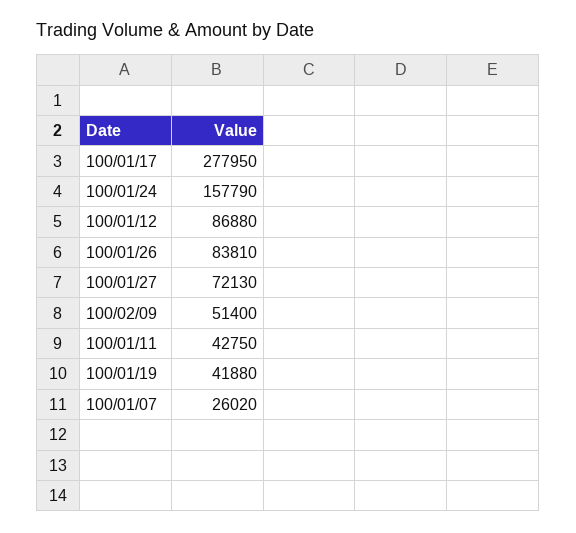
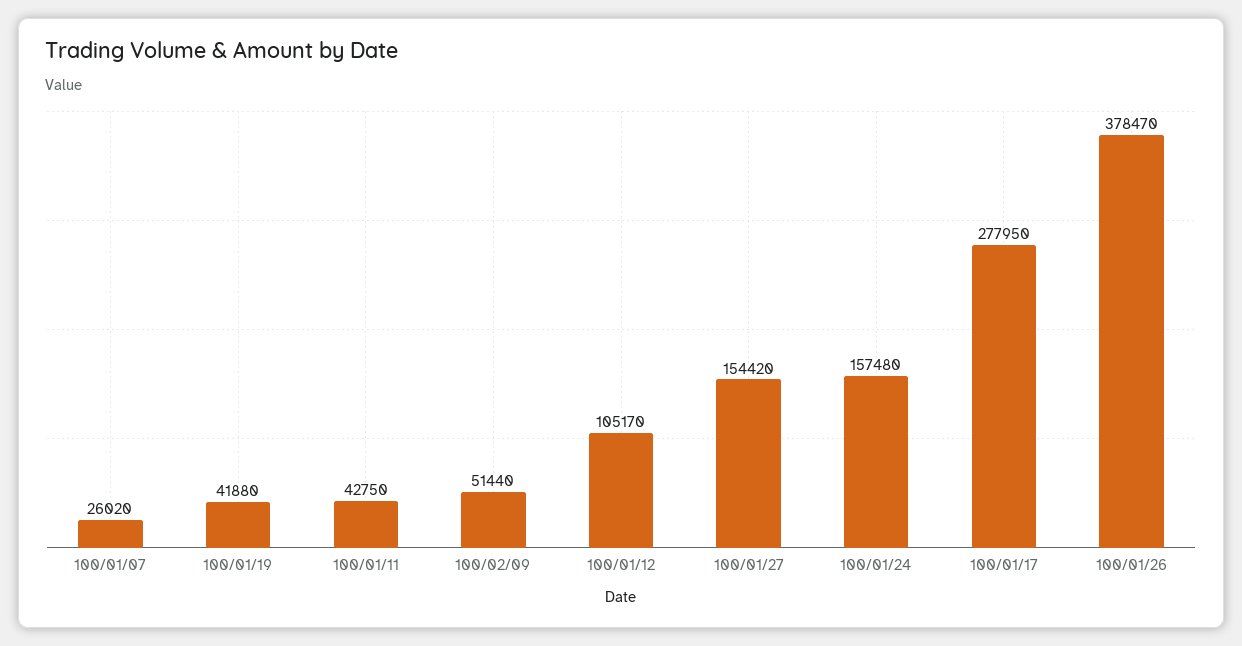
  {
    "100/01/17": 277950,
-   "100/01/24": 157790,
+   "100/01/24": 157480,
-   "100/01/12": 86880,
+   "100/01/12": 105170,
-   "100/01/26": 83810,
+   "100/01/26": 378470,
-   "100/01/27": 72130,
+   "100/01/27": 154420,
-   "100/02/09": 51400,
+   "100/02/09": 51440,
    "100/01/11": 42750,
    "100/01/19": 41880,
    "100/01/07": 26020
  }

